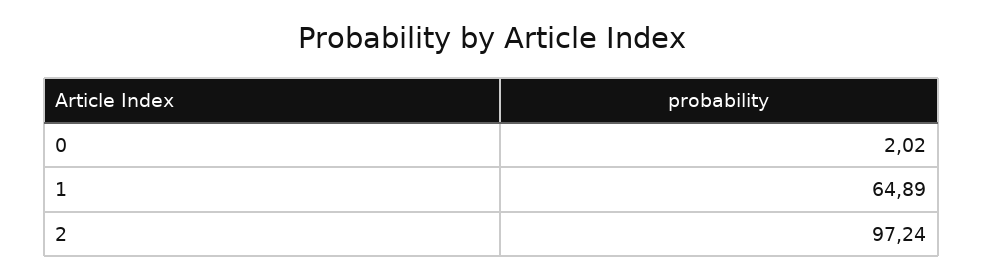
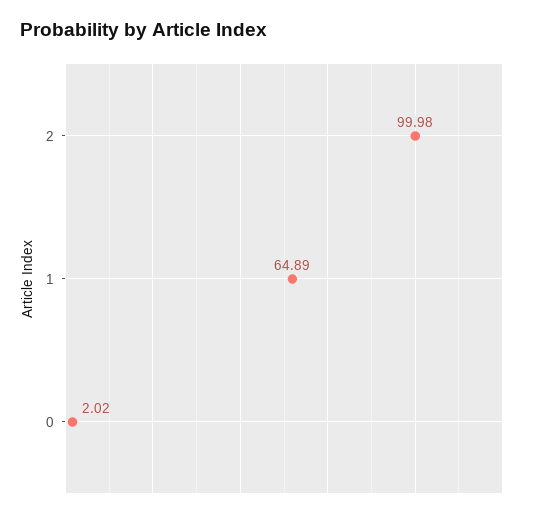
  {
    "0": 2.02,
    "1": 64.89,
-   "2": 97.24
+   "2": 99.98
  }

